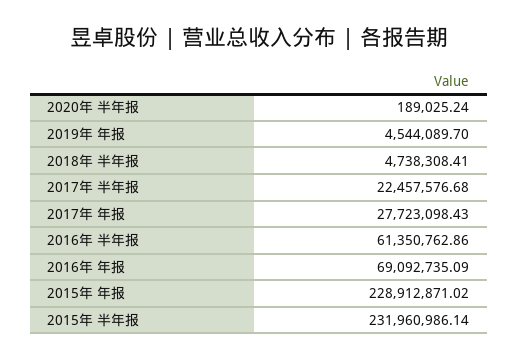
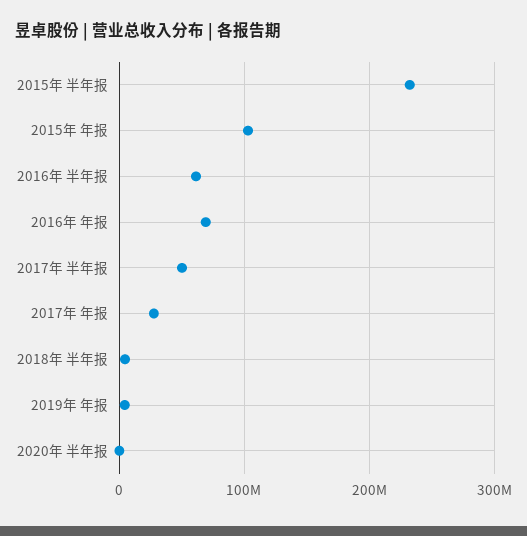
  {
    "2020年 半年报": 189025.24,
    "2019年 年报": 4544089.7,
    "2018年 半年报": 4738308.41,
-   "2017年 半年报": 22457576.68,
+   "2017年 半年报": 50000000,
    "2017年 年报": 27723098.43,
    "2016年 半年报": 61350762.86,
    "2016年 年报": 69092735.09,
-   "2015年 年报": 228912871.02,
+   "2015年 年报": 100000000,
    "2015年 半年报": 231960986.14
  }

